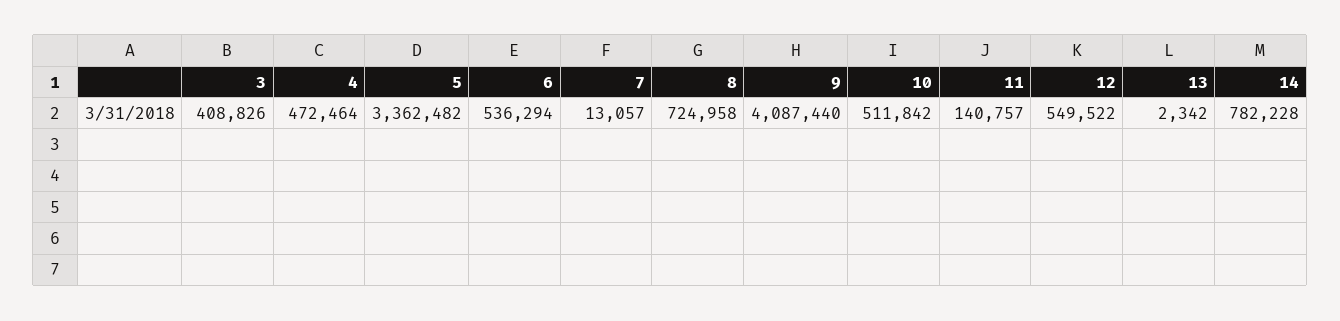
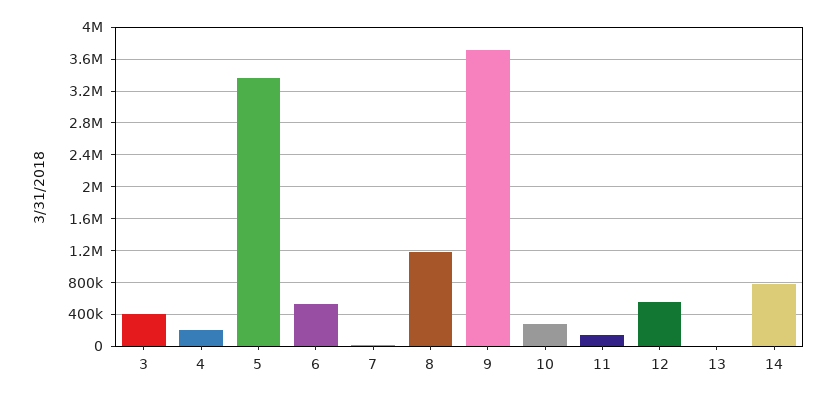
  {
    "3": 408826,
-   "4": 472464,
+   "4": 200000,
    "5": 3362482,
    "6": 536294,
    "7": 13057,
-   "8": 724958,
+   "8": 1200000,
-   "9": 4087440,
+   "9": 3700000,
-   "10": 511842,
+   "10": 300000,
    "11": 140757,
    "12": 549522,
    "13": 2342,
    "14": 782228
  }

